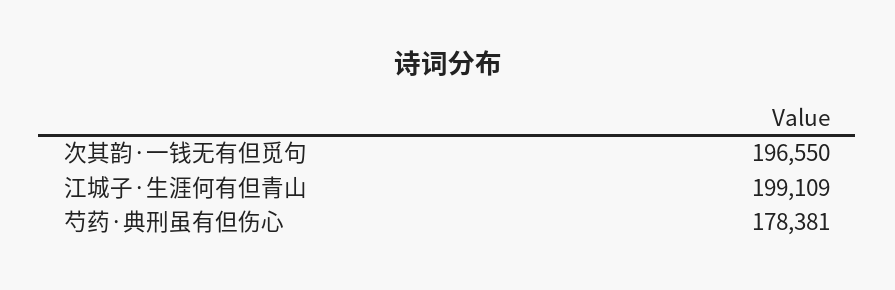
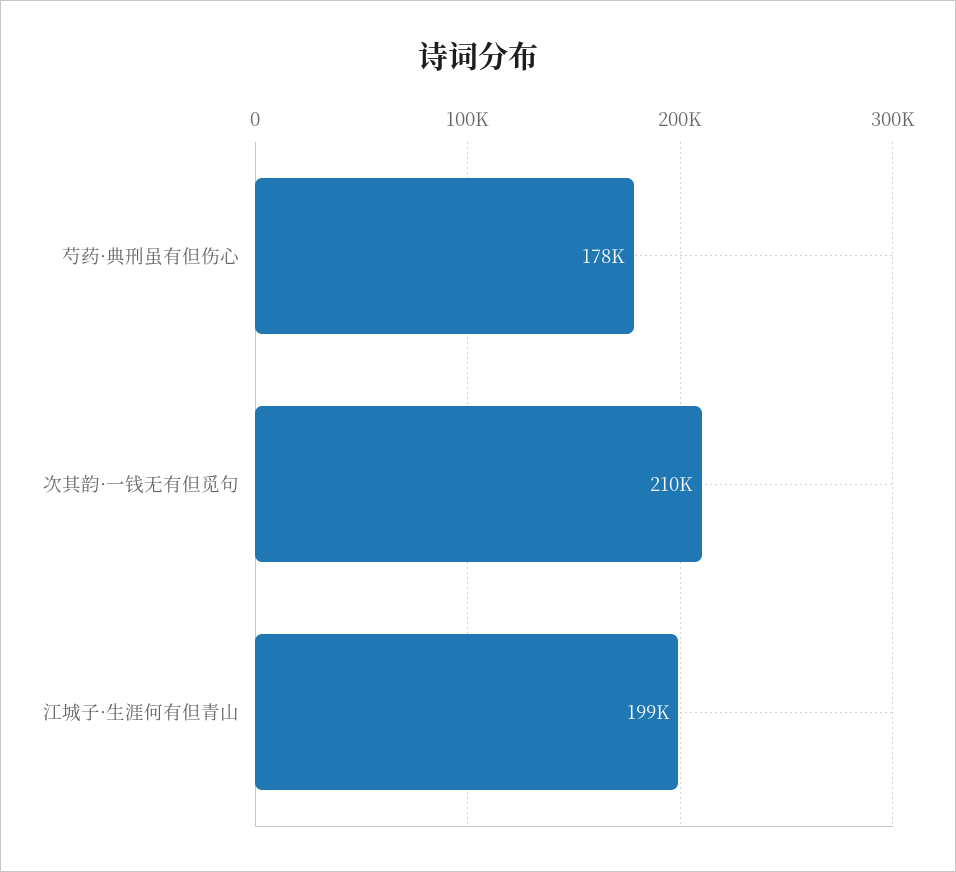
  {
-   "次其韵·一钱无有但觅句": 196550,
+   "次其韵·一钱无有但觅句": 210000,
    "江城子·生涯何有但青山": 199109,
    "芍药·典刑虽有但伤心": 178381
  }

